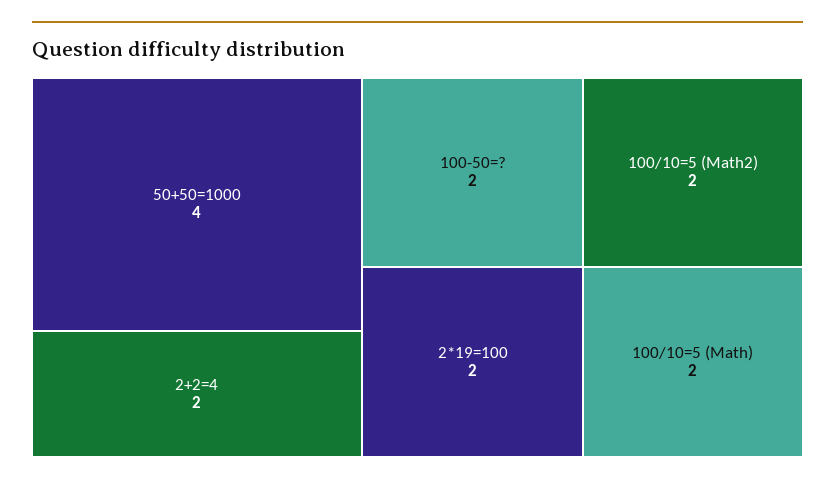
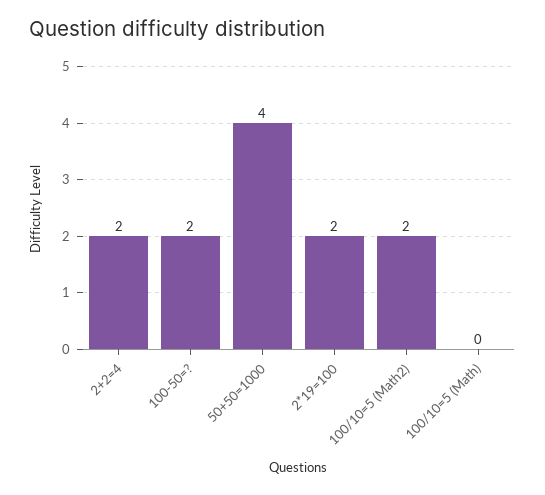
  {
    "50+50=1000": 4,
    "2+2=4": 2,
    "100-50=?": 2,
    "2*19=100": 2,
    "100/10=5 (Math2)": 2,
-   "100/10=5 (Math)": 2
+   "100/10=5 (Math)": 0
  }

